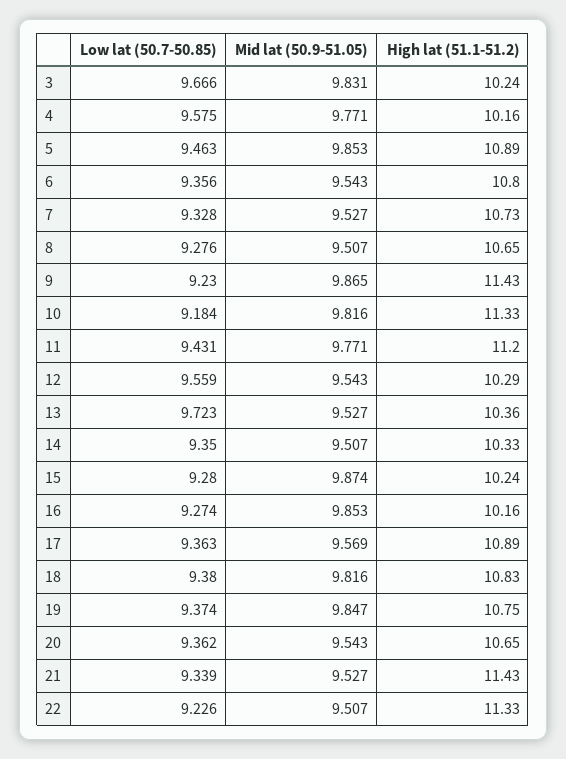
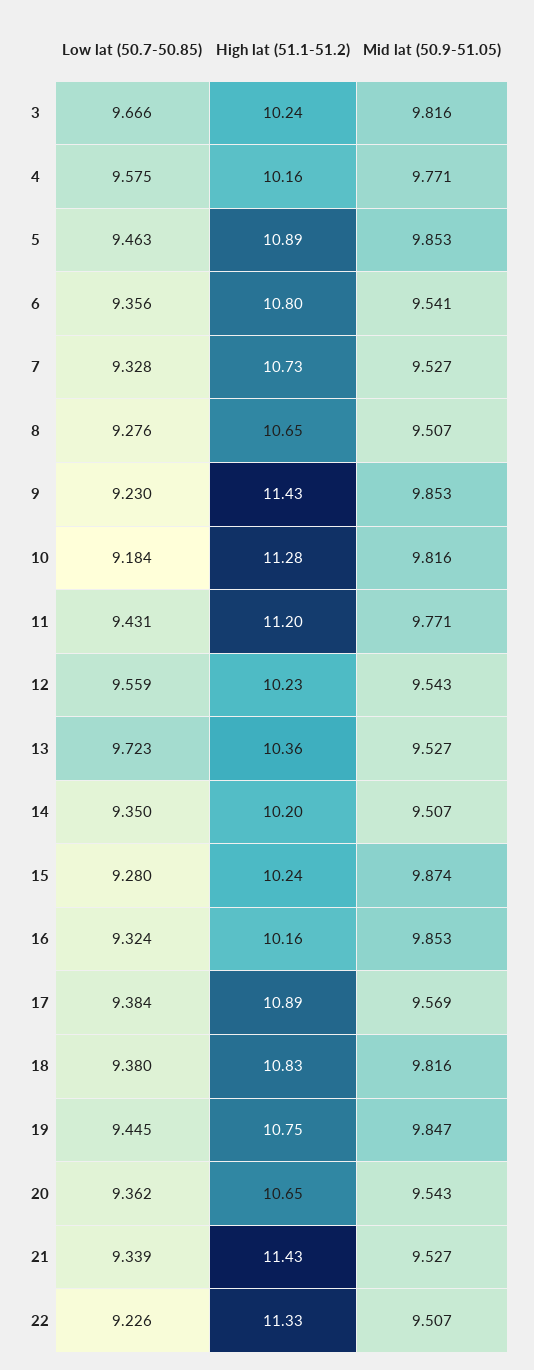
  {
    "Low lat (50.7-50.85)": {
      "3": 9.666,
      "4": 9.575,
      "5": 9.463,
      "6": 9.356,
      "7": 9.328,
      "8": 9.276,
      "9": 9.23,
      "10": 9.184,
      "11": 9.431,
      "12": 9.559,
      "13": 9.723,
      "14": 9.35,
      "15": 9.28,
-     "16": 9.274,
+     "16": 9.324,
-     "17": 9.363,
+     "17": 9.384,
      "18": 9.38,
-     "19": 9.374,
+     "19": 9.445,
      "20": 9.362,
      "21": 9.339,
      "22": 9.226
    },
    "Mid lat (50.9-51.05)": {
-     "3": 9.831,
+     "3": 9.816,
      "4": 9.771,
      "5": 9.853,
-     "6": 9.543,
+     "6": 9.541,
      "7": 9.527,
      "8": 9.507,
-     "9": 9.865,
+     "9": 9.853,
      "10": 9.816,
      "11": 9.771,
      "12": 9.543,
      "13": 9.527,
      "14": 9.507,
      "15": 9.874,
      "16": 9.853,
      "17": 9.569,
      "18": 9.816,
      "19": 9.847,
      "20": 9.543,
      "21": 9.527,
      "22": 9.507
    },
    "High lat (51.1-51.2)": {
      "3": 10.24,
      "4": 10.16,
      "5": 10.89,
      "6": 10.8,
      "7": 10.73,
      "8": 10.65,
      "9": 11.43,
-     "10": 11.33,
+     "10": 11.28,
      "11": 11.2,
-     "12": 10.29,
+     "12": 10.23,
      "13": 10.36,
-     "14": 10.33,
+     "14": 10.2,
      "15": 10.24,
      "16": 10.16,
      "17": 10.89,
      "18": 10.83,
      "19": 10.75,
      "20": 10.65,
      "21": 11.43,
      "22": 11.33
    }
  }

